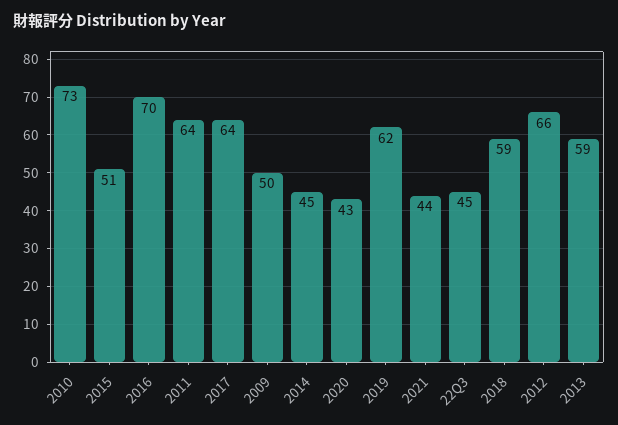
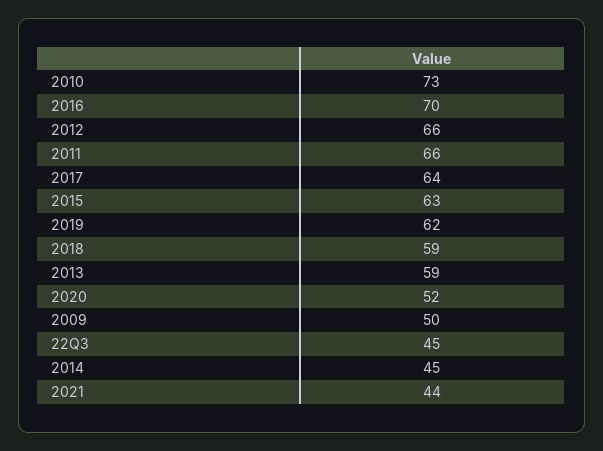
  {
    "2010": 73,
-   "2015": 51,
+   "2015": 63,
    "2016": 70,
-   "2011": 64,
+   "2011": 66,
    "2017": 64,
    "2009": 50,
    "2014": 45,
-   "2020": 43,
+   "2020": 52,
    "2019": 62,
    "2021": 44,
    "22Q3": 45,
    "2018": 59,
    "2012": 66,
    "2013": 59
  }

